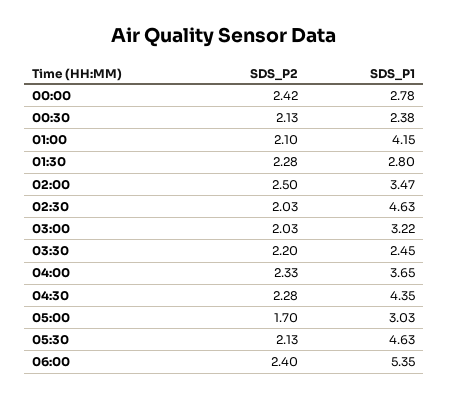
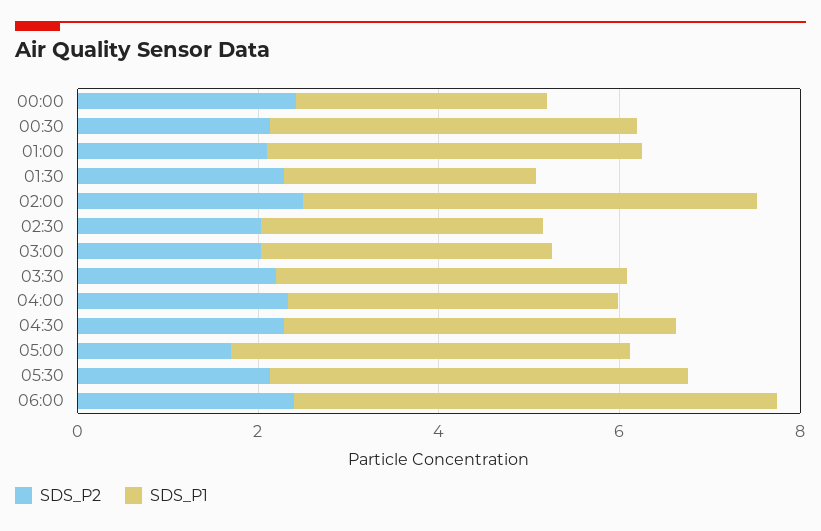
  {
    "SDS_P2": {
      "00:00": 2.42,
      "00:30": 2.13,
      "01:00": 2.1,
      "01:30": 2.28,
      "02:00": 2.5,
      "02:30": 2.03,
      "03:00": 2.03,
      "03:30": 2.2,
      "04:00": 2.33,
      "04:30": 2.28,
      "05:00": 1.7,
      "05:30": 2.13,
      "06:00": 2.4
    },
    "SDS_P1": {
      "00:00": 2.78,
-     "00:30": 2.38,
+     "00:30": 4,
      "01:00": 4.15,
      "01:30": 2.8,
-     "02:00": 3.47,
+     "02:00": 5,
-     "02:30": 4.63,
+     "02:30": 3,
      "03:00": 3.22,
-     "03:30": 2.45,
+     "03:30": 4,
      "04:00": 3.65,
      "04:30": 4.35,
-     "05:00": 3.03,
+     "05:00": 4.5,
      "05:30": 4.63,
      "06:00": 5.35
    }
  }

